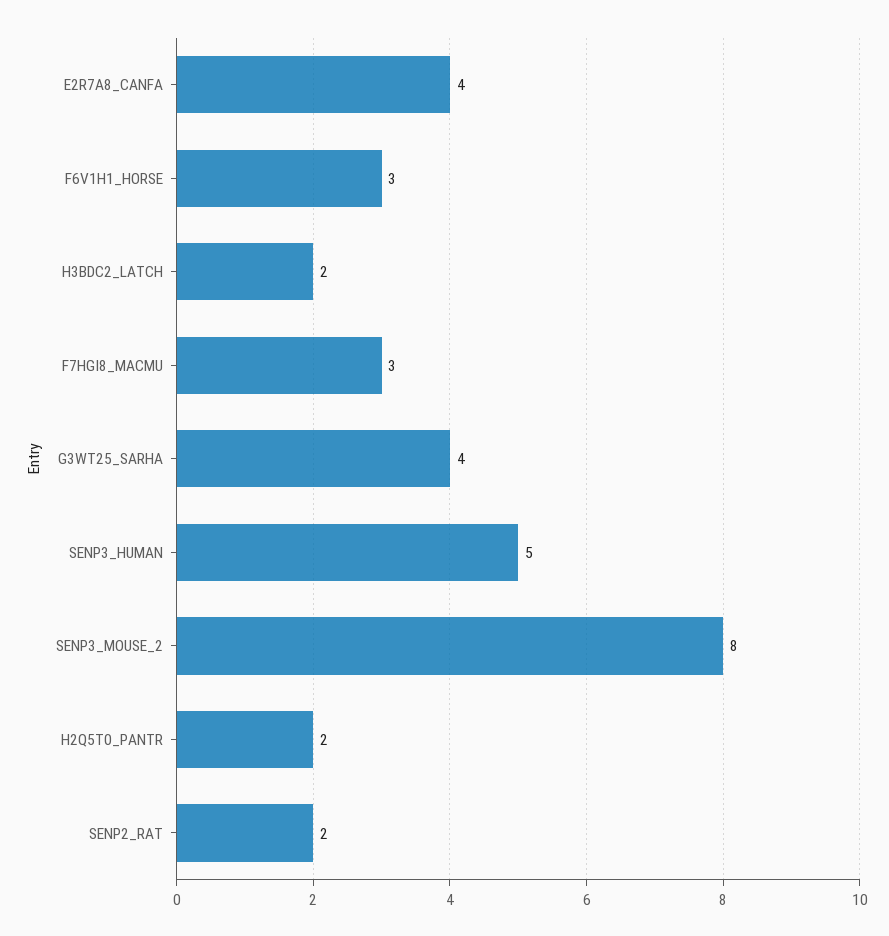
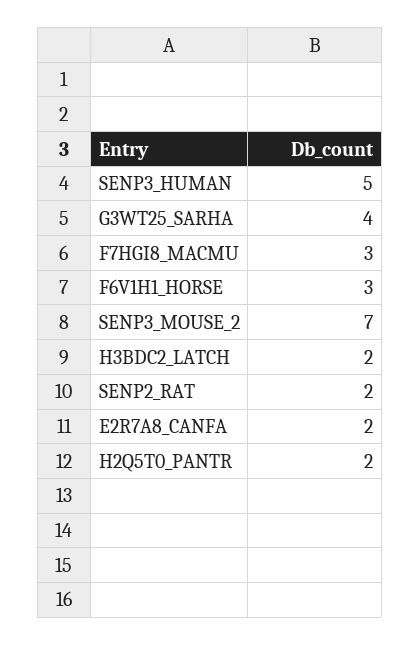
  {
-   "E2R7A8_CANFA": 4,
+   "E2R7A8_CANFA": 2,
    "F6V1H1_HORSE": 3,
    "H3BDC2_LATCH": 2,
    "F7HGI8_MACMU": 3,
    "G3WT25_SARHA": 4,
    "SENP3_HUMAN": 5,
-   "SENP3_MOUSE_2": 8,
+   "SENP3_MOUSE_2": 7,
    "H2Q5T0_PANTR": 2,
    "SENP2_RAT": 2
  }

